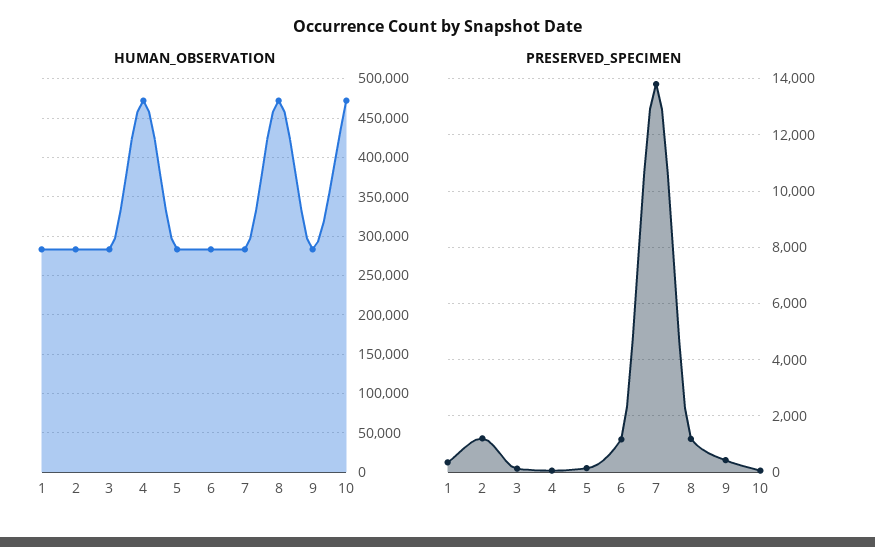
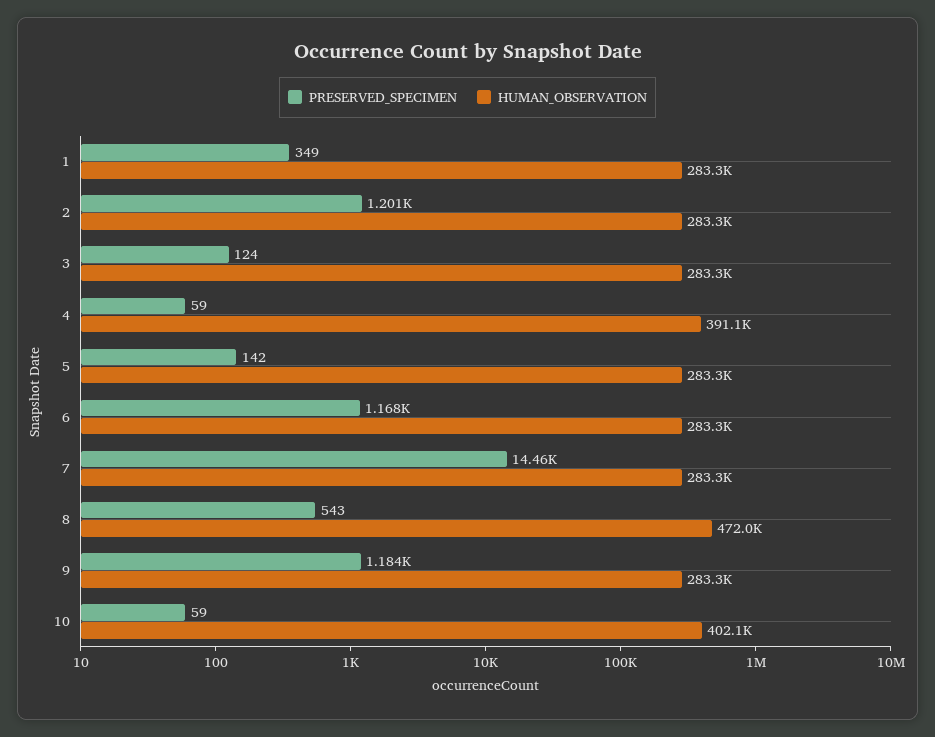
  {
    "HUMAN_OBSERVATION": {
      "1": 283300,
      "2": 283300,
      "3": 283300,
-     "4": 470000,
+     "4": 391100,
      "5": 283300,
      "6": 283300,
      "7": 283300,
      "8": 472000,
      "9": 283300,
-     "10": 470000
+     "10": 402100
    },
    "PRESERVED_SPECIMEN": {
      "1": 349,
      "2": 1201,
      "3": 124,
      "4": 59,
      "5": 142,
      "6": 1168,
-     "7": 13750,
+     "7": 14460,
-     "8": 1250,
+     "8": 543,
-     "9": 500,
+     "9": 1184,
      "10": 59
    }
  }

